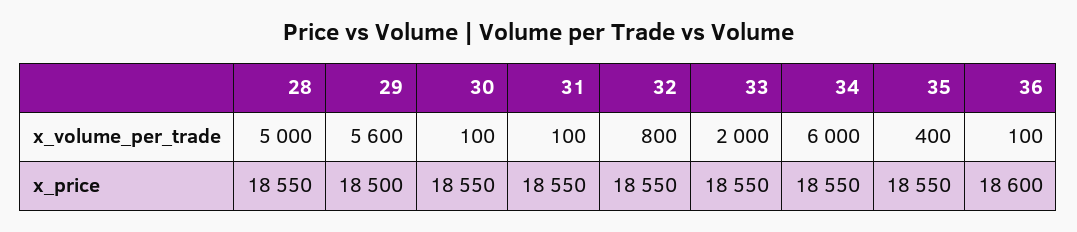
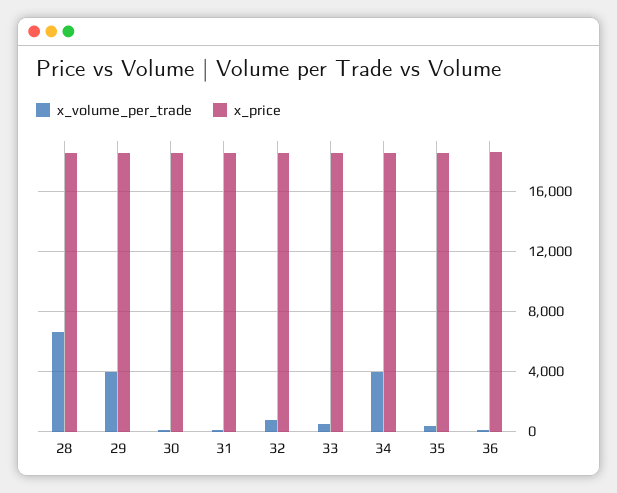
  {
    "x_volume_per_trade": {
-     "28": 5000,
+     "28": 6500,
-     "29": 5600,
+     "29": 4000,
      "30": 100,
      "31": 100,
      "32": 800,
-     "33": 2000,
+     "33": 500,
-     "34": 6000,
+     "34": 4000,
      "35": 400,
      "36": 100
    },
    "x_price": {
      "28": 18550,
      "29": 18500,
      "30": 18550,
      "31": 18550,
      "32": 18550,
      "33": 18550,
      "34": 18550,
      "35": 18550,
      "36": 18600
    }
  }

